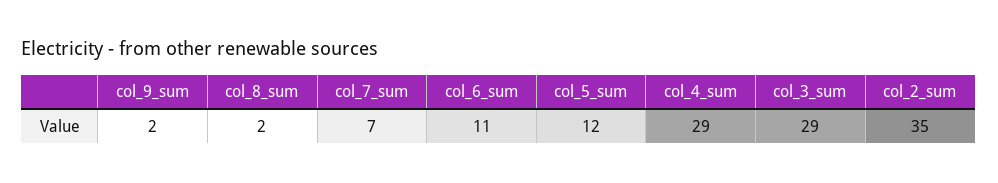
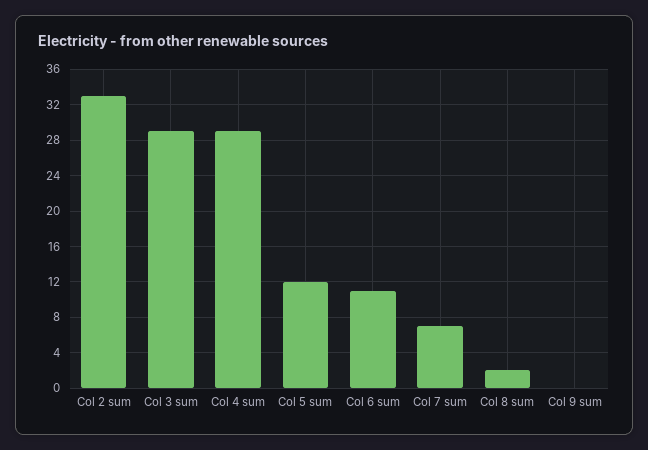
  {
-   "col_9_sum": 2,
+   "col_9_sum": 0,
    "col_8_sum": 2,
    "col_7_sum": 7,
    "col_6_sum": 11,
    "col_5_sum": 12,
    "col_4_sum": 29,
    "col_3_sum": 29,
-   "col_2_sum": 35
+   "col_2_sum": 33
  }

